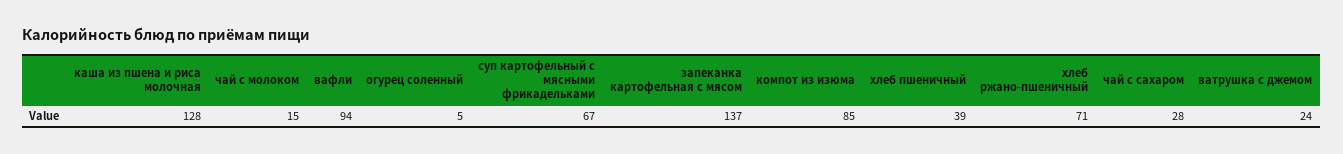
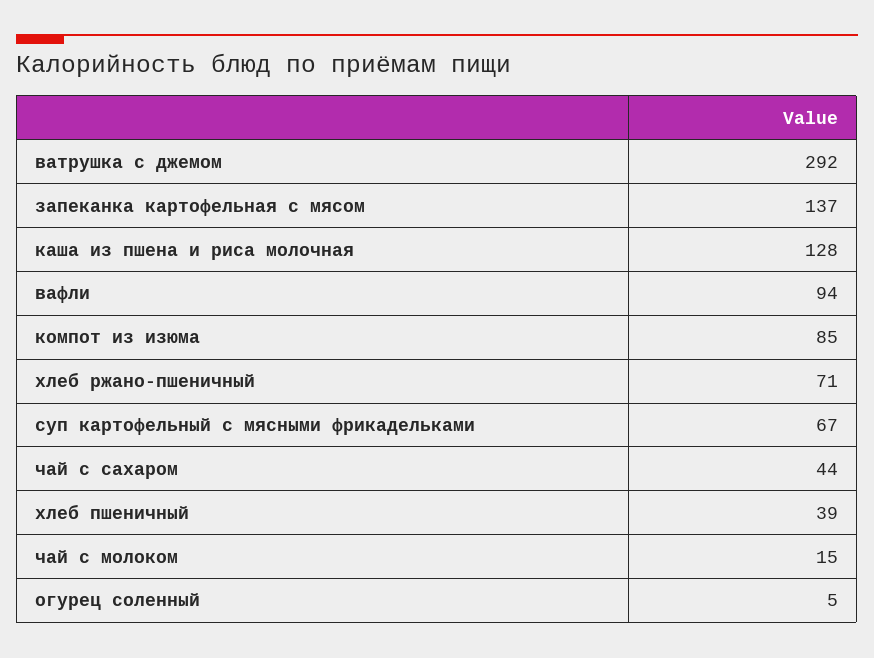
  {
    "каша из пшена и риса молочная": 128,
    "чай с молоком": 15,
    "вафли": 94,
    "огурец соленный": 5,
    "суп картофельный с мясными фрикадельками": 67,
    "запеканка картофельная с мясом": 137,
    "компот из изюма": 85,
    "хлеб пшеничный": 39,
    "хлеб ржано-пшеничный": 71,
-   "чай с сахаром": 28,
+   "чай с сахаром": 44,
-   "ватрушка с джемом": 24
+   "ватрушка с джемом": 292
  }

